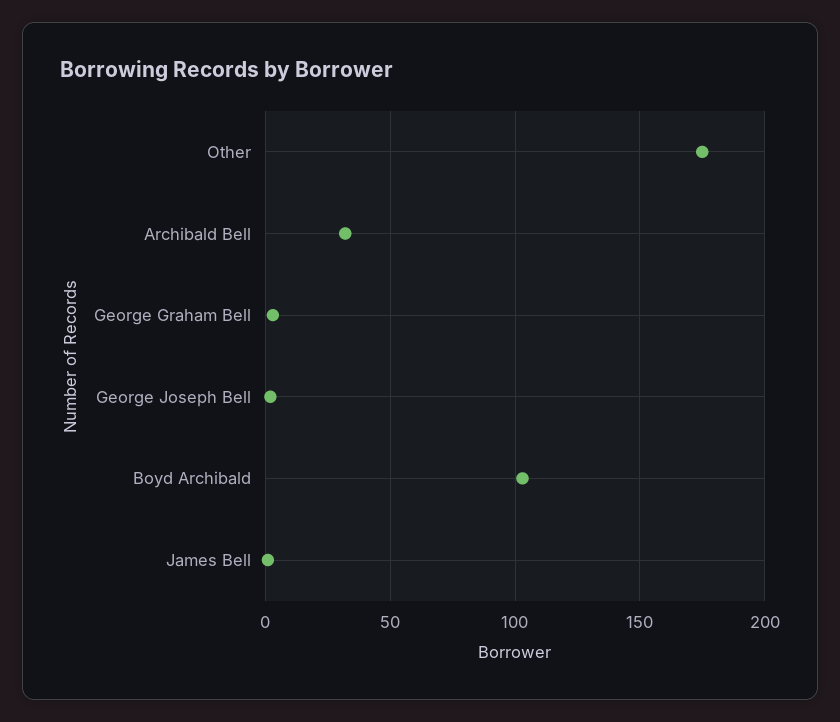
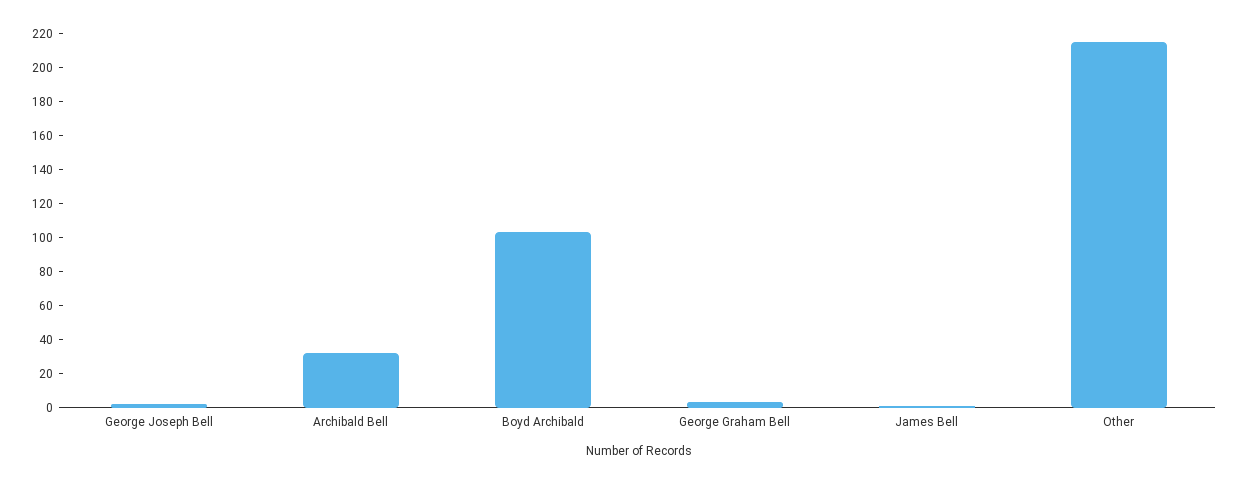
  {
-   "Other": 175,
+   "Other": 215,
    "Archibald Bell": 30,
    "George Graham Bell": 5,
    "George Joseph Bell": 0,
    "Boyd Archibald": 105,
    "James Bell": 0
  }

